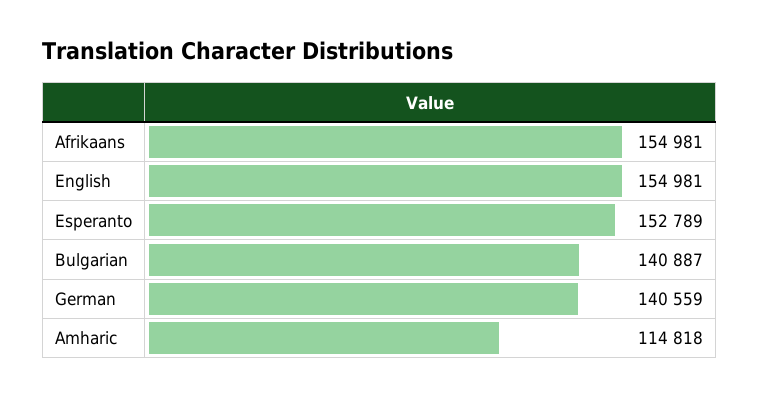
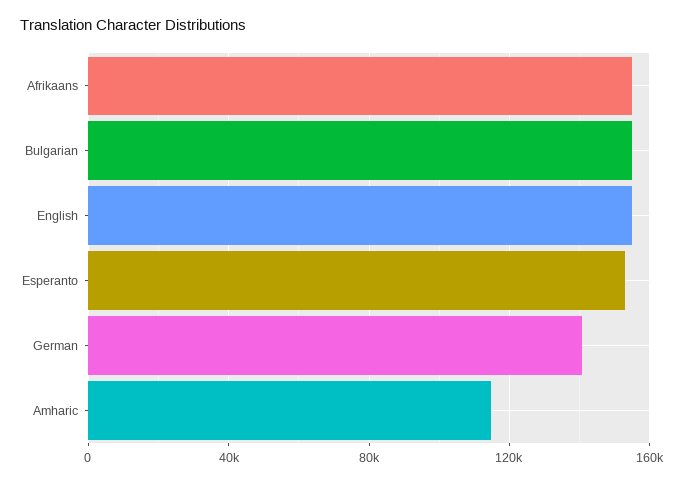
  {
    "Afrikaans": 154981,
    "English": 154981,
    "Esperanto": 152789,
-   "Bulgarian": 140887,
+   "Bulgarian": 155000,
    "German": 140559,
    "Amharic": 114818
  }

